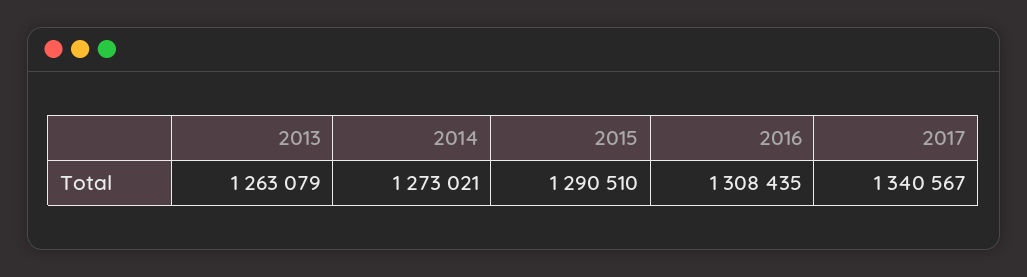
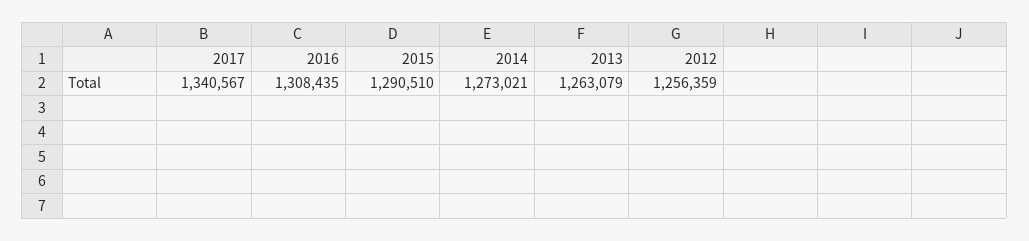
  {
    "2013": 1263079,
    "2014": 1273021,
    "2015": 1290510,
    "2016": 1308435,
-   "2017": 1340567
+   "2017": 1340567,
+   "2012": 1256359
  }

